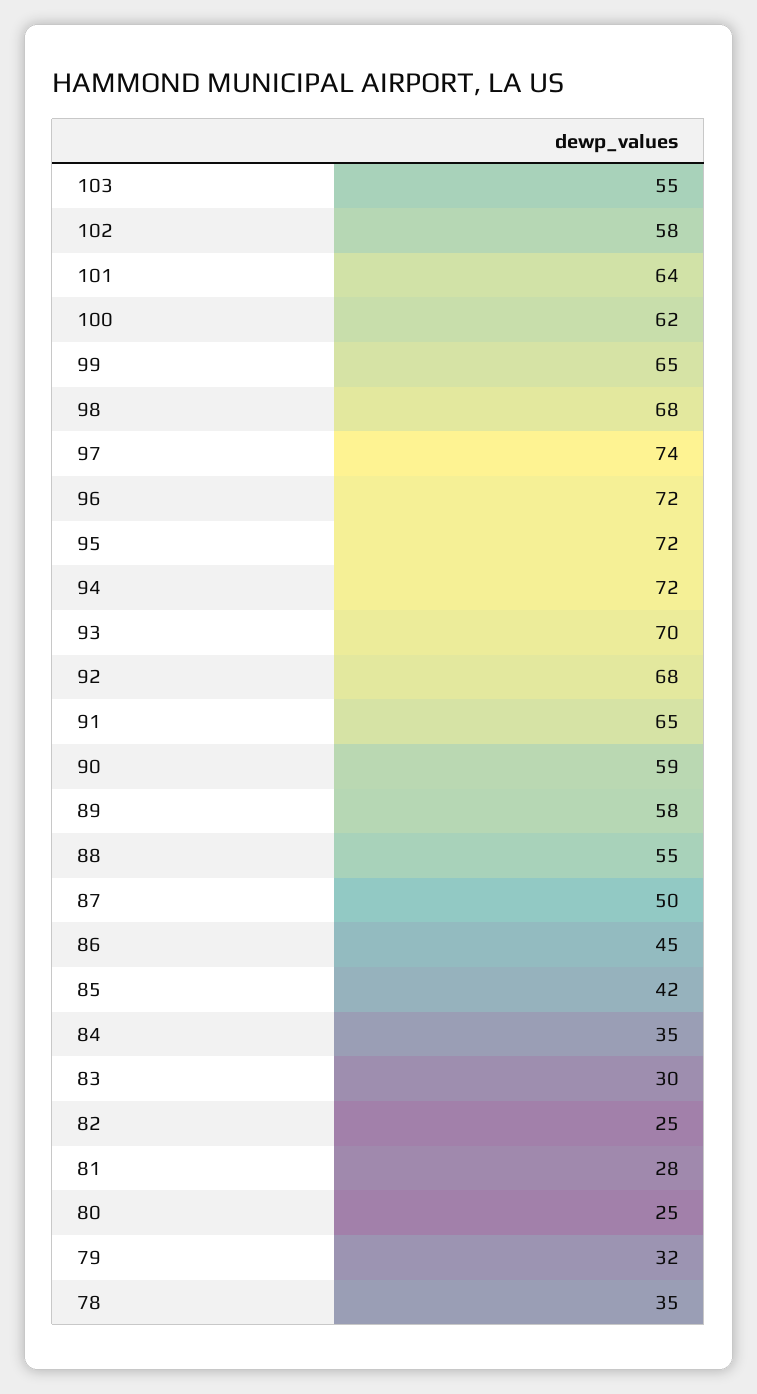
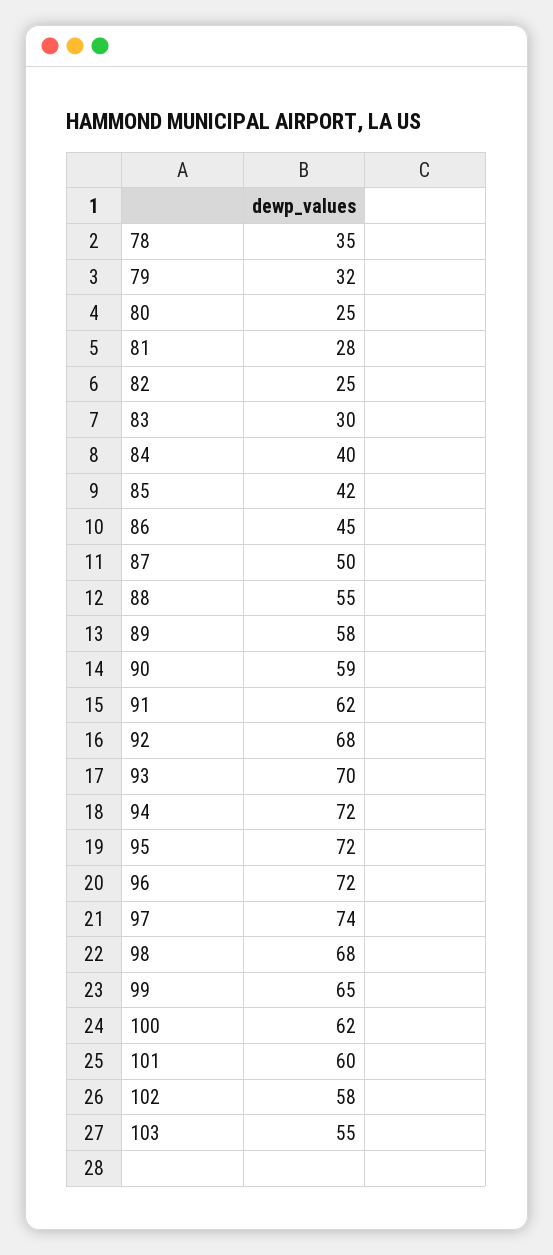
  {
    "103": 55,
    "102": 58,
-   "101": 64,
+   "101": 60,
    "100": 62,
    "99": 65,
    "98": 68,
    "97": 74,
    "96": 72,
    "95": 72,
    "94": 72,
    "93": 70,
    "92": 68,
-   "91": 65,
+   "91": 62,
    "90": 59,
    "89": 58,
    "88": 55,
    "87": 50,
    "86": 45,
    "85": 42,
-   "84": 35,
+   "84": 40,
    "83": 30,
    "82": 25,
    "81": 28,
    "80": 25,
    "79": 32,
    "78": 35
  }

